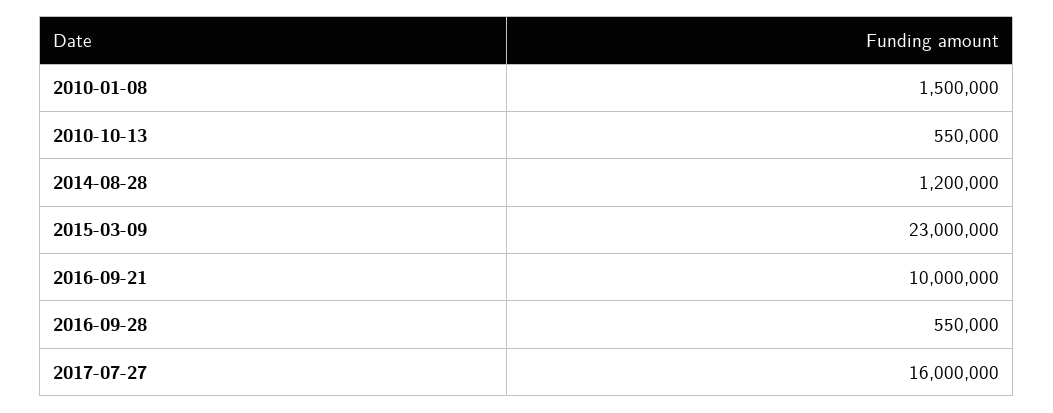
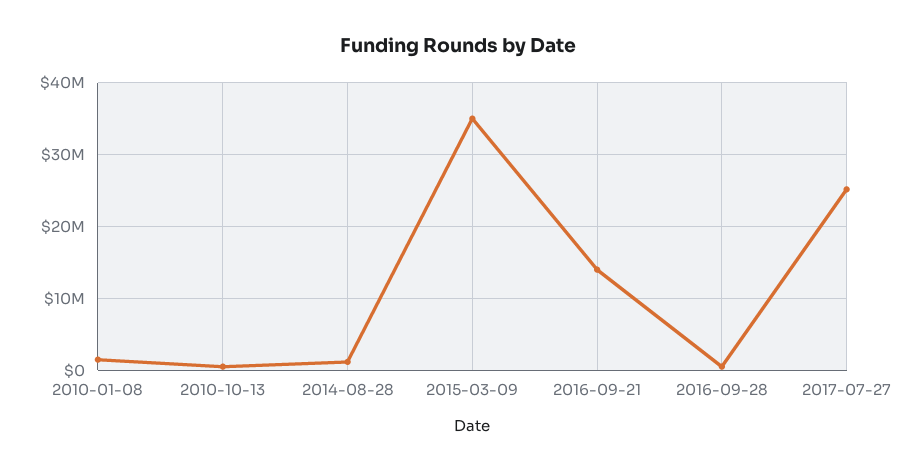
  {
    "2010-01-08": 1500000,
    "2010-10-13": 550000,
    "2014-08-28": 1200000,
-   "2015-03-09": 23000000,
+   "2015-03-09": 35000000,
-   "2016-09-21": 10000000,
+   "2016-09-21": 14000000,
    "2016-09-28": 550000,
-   "2017-07-27": 16000000
+   "2017-07-27": 25000000
  }

